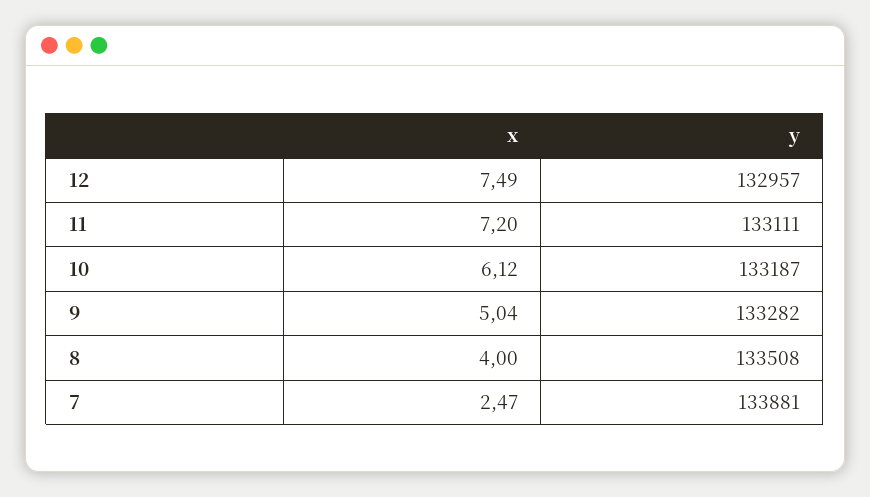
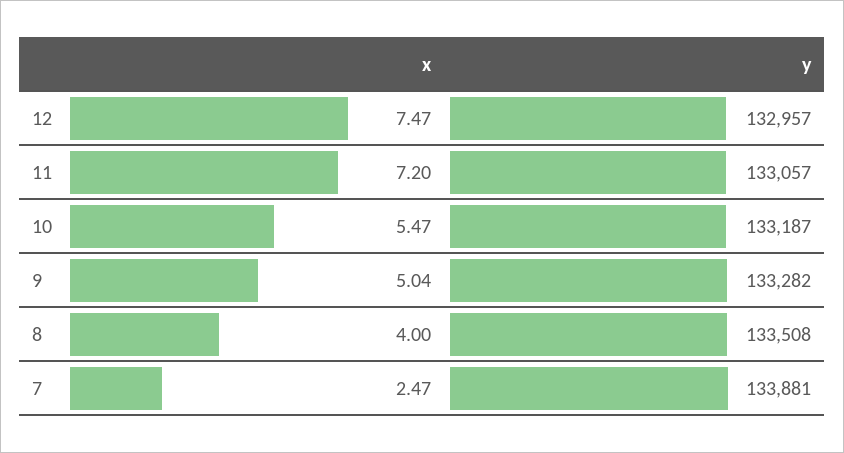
  {
    "x": {
-     "12": 7.49,
+     "12": 7.47,
      "11": 7.2,
-     "10": 6.12,
+     "10": 5.47,
      "9": 5.04,
      "8": 4,
      "7": 2.47
    },
    "y": {
      "12": 132957,
-     "11": 133111,
+     "11": 133057,
      "10": 133187,
      "9": 133282,
      "8": 133508,
      "7": 133881
    }
  }

